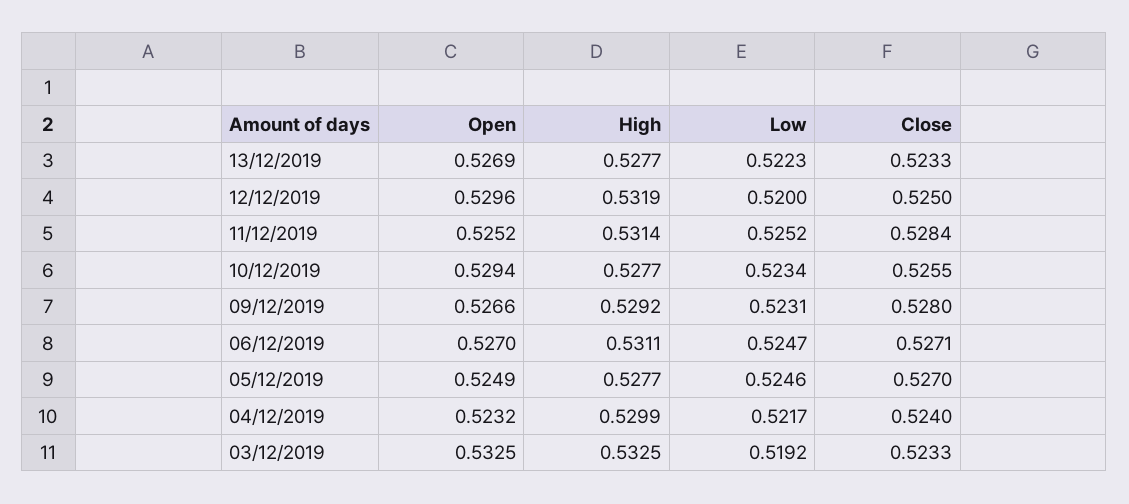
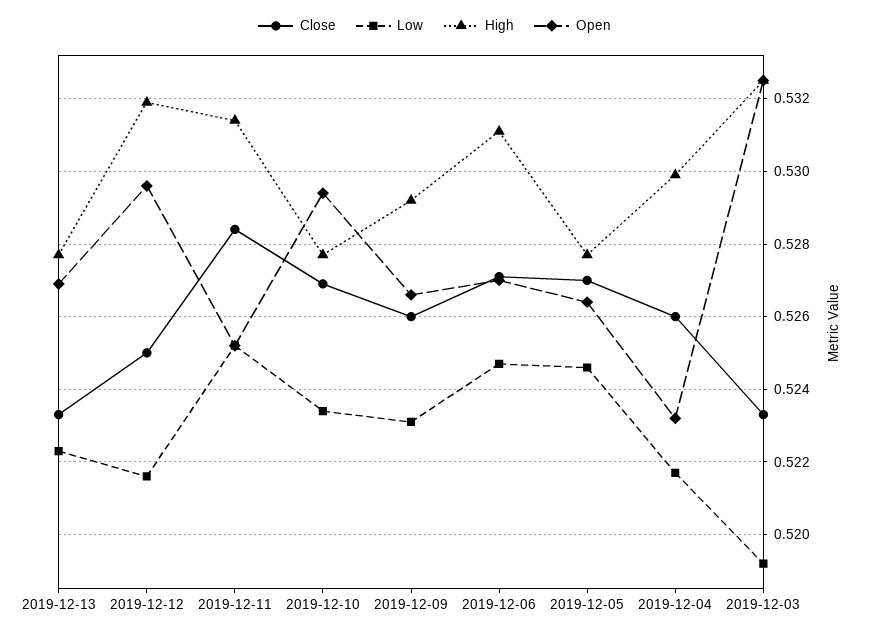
  {
    "Open": {
      "13/12/2019": 0.5269,
      "12/12/2019": 0.5296,
      "11/12/2019": 0.5252,
      "10/12/2019": 0.5294,
      "09/12/2019": 0.5266,
      "06/12/2019": 0.527,
-     "05/12/2019": 0.5249,
+     "05/12/2019": 0.5265,
      "04/12/2019": 0.5232,
      "03/12/2019": 0.5325
    },
    "High": {
      "13/12/2019": 0.5277,
      "12/12/2019": 0.5319,
      "11/12/2019": 0.5314,
      "10/12/2019": 0.5277,
      "09/12/2019": 0.5292,
      "06/12/2019": 0.5311,
      "05/12/2019": 0.5277,
      "04/12/2019": 0.5299,
      "03/12/2019": 0.5325
    },
    "Low": {
      "13/12/2019": 0.5223,
-     "12/12/2019": 0.52,
+     "12/12/2019": 0.5215,
      "11/12/2019": 0.5252,
      "10/12/2019": 0.5234,
      "09/12/2019": 0.5231,
      "06/12/2019": 0.5247,
      "05/12/2019": 0.5246,
      "04/12/2019": 0.5217,
      "03/12/2019": 0.5192
    },
    "Close": {
      "13/12/2019": 0.5233,
      "12/12/2019": 0.525,
      "11/12/2019": 0.5284,
-     "10/12/2019": 0.5255,
+     "10/12/2019": 0.527,
-     "09/12/2019": 0.528,
+     "09/12/2019": 0.526,
      "06/12/2019": 0.5271,
      "05/12/2019": 0.527,
-     "04/12/2019": 0.524,
+     "04/12/2019": 0.526,
      "03/12/2019": 0.5233
    }
  }

